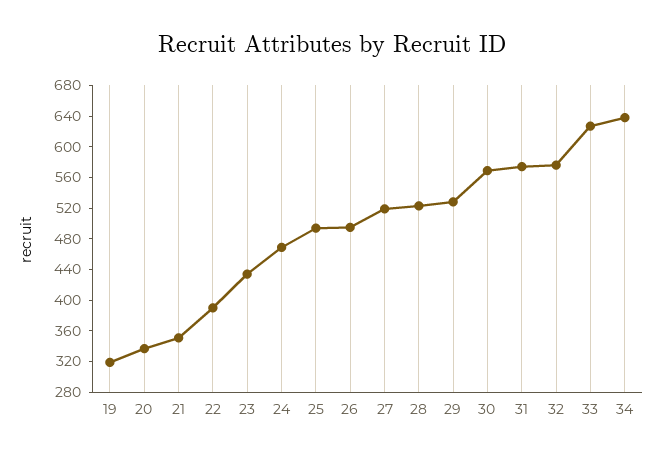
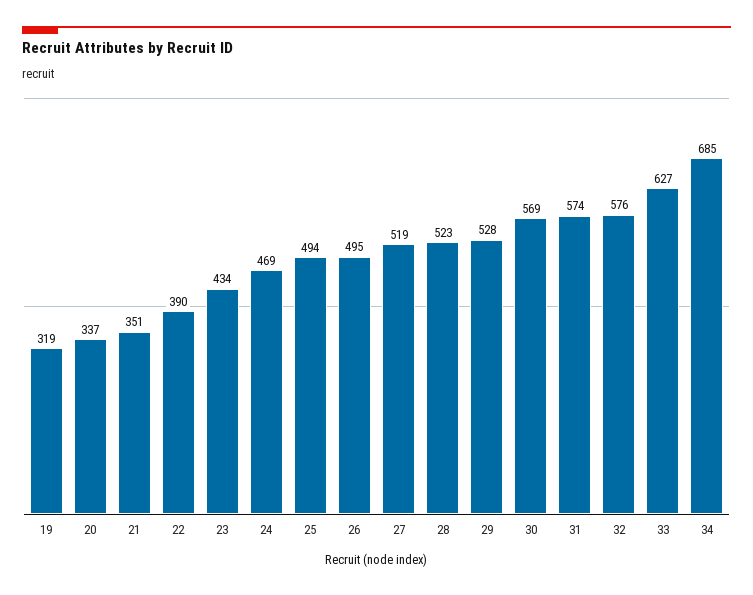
  {
    "19": 319,
    "20": 337,
    "21": 351,
    "22": 390,
    "23": 434,
    "24": 469,
    "25": 494,
    "26": 495,
    "27": 519,
    "28": 523,
    "29": 528,
    "30": 569,
    "31": 574,
    "32": 576,
    "33": 627,
-   "34": 640
+   "34": 685
  }

